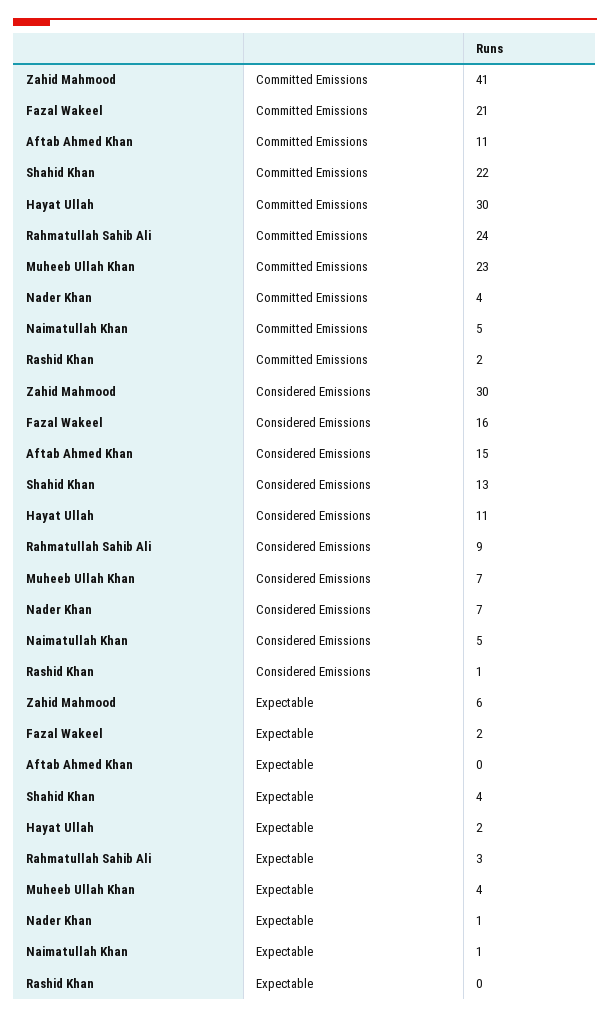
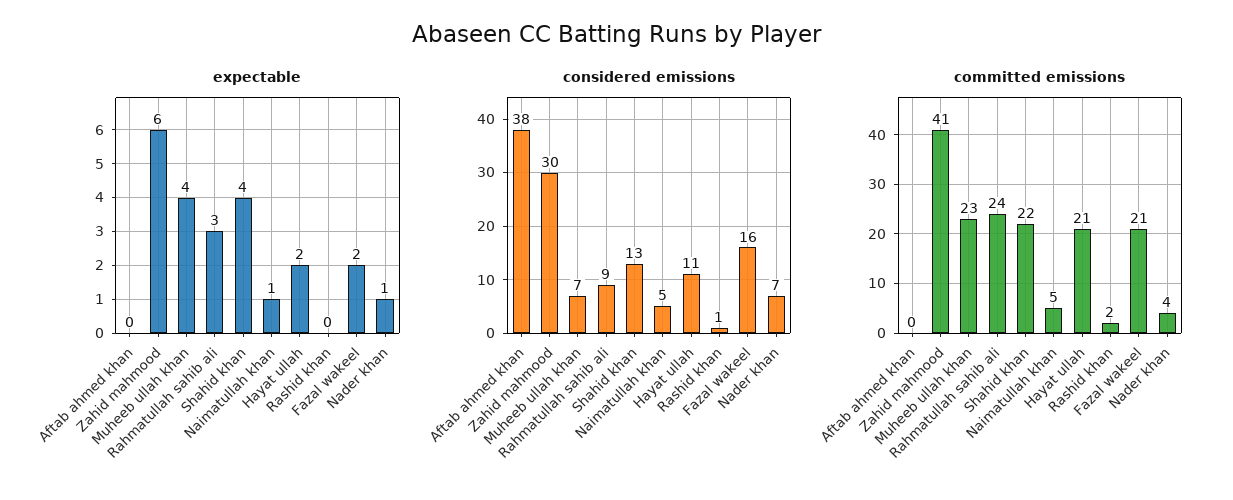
  {
    "Committed Emissions": {
      "Zahid Mahmood": 41,
      "Fazal Wakeel": 21,
-     "Aftab Ahmed Khan": 11,
+     "Aftab Ahmed Khan": 0,
      "Shahid Khan": 22,
-     "Hayat Ullah": 30,
+     "Hayat Ullah": 21,
      "Rahmatullah Sahib Ali": 24,
      "Muheeb Ullah Khan": 23,
      "Nader Khan": 4,
      "Naimatullah Khan": 5,
      "Rashid Khan": 2
    },
    "Considered Emissions": {
      "Zahid Mahmood": 30,
      "Fazal Wakeel": 16,
-     "Aftab Ahmed Khan": 15,
+     "Aftab Ahmed Khan": 38,
      "Shahid Khan": 13,
      "Hayat Ullah": 11,
      "Rahmatullah Sahib Ali": 9,
      "Muheeb Ullah Khan": 7,
      "Nader Khan": 7,
      "Naimatullah Khan": 5,
      "Rashid Khan": 1
    },
    "Expectable": {
      "Zahid Mahmood": 6,
      "Fazal Wakeel": 2,
      "Aftab Ahmed Khan": 0,
      "Shahid Khan": 4,
      "Hayat Ullah": 2,
      "Rahmatullah Sahib Ali": 3,
      "Muheeb Ullah Khan": 4,
      "Nader Khan": 1,
      "Naimatullah Khan": 1,
      "Rashid Khan": 0
    }
  }

